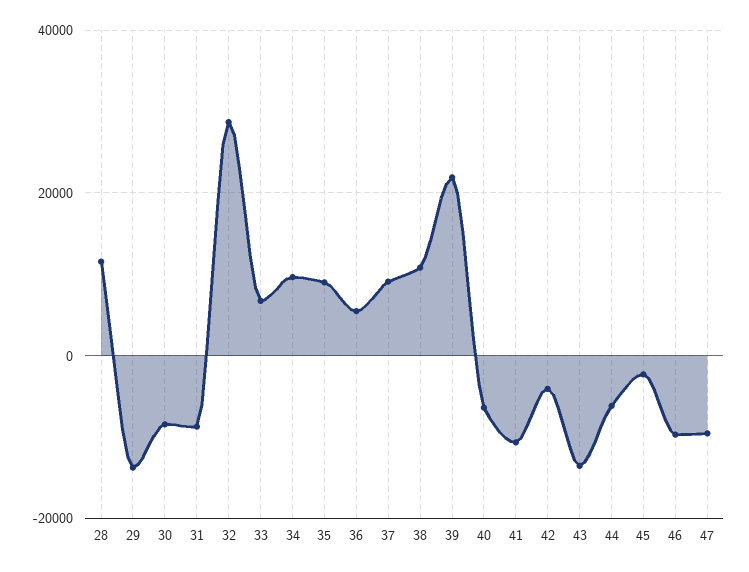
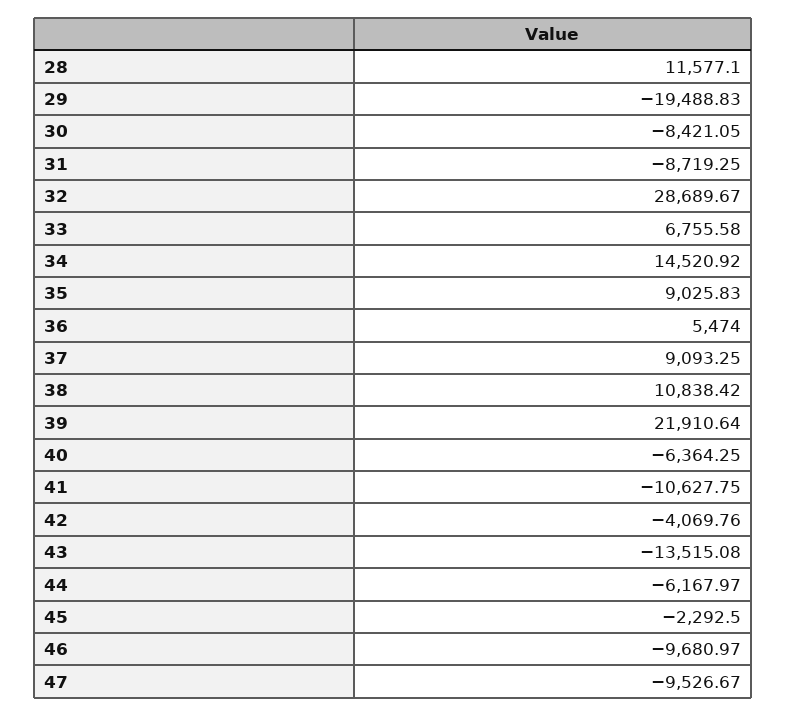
  {
    "28": 11577.1,
-   "29": -14000,
+   "29": -19488.83,
    "30": -8421.05,
    "31": -8719.25,
    "32": 28689.67,
    "33": 6755.58,
-   "34": 10000,
+   "34": 14520.92,
    "35": 9025.83,
    "36": 5474,
    "37": 9093.25,
    "38": 10838.42,
    "39": 21910.64,
    "40": -6364.25,
    "41": -10627.75,
    "42": -4069.76,
    "43": -13515.08,
    "44": -6167.97,
    "45": -2292.5,
    "46": -9680.97,
    "47": -9526.67
  }

